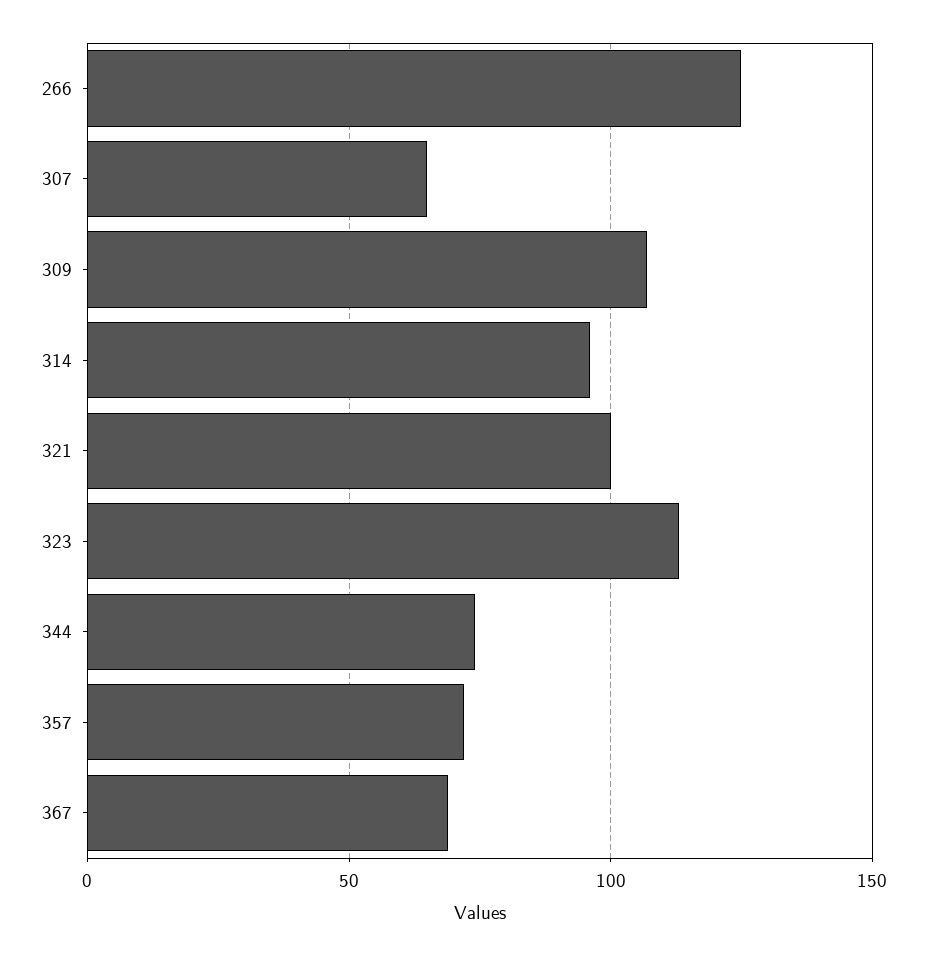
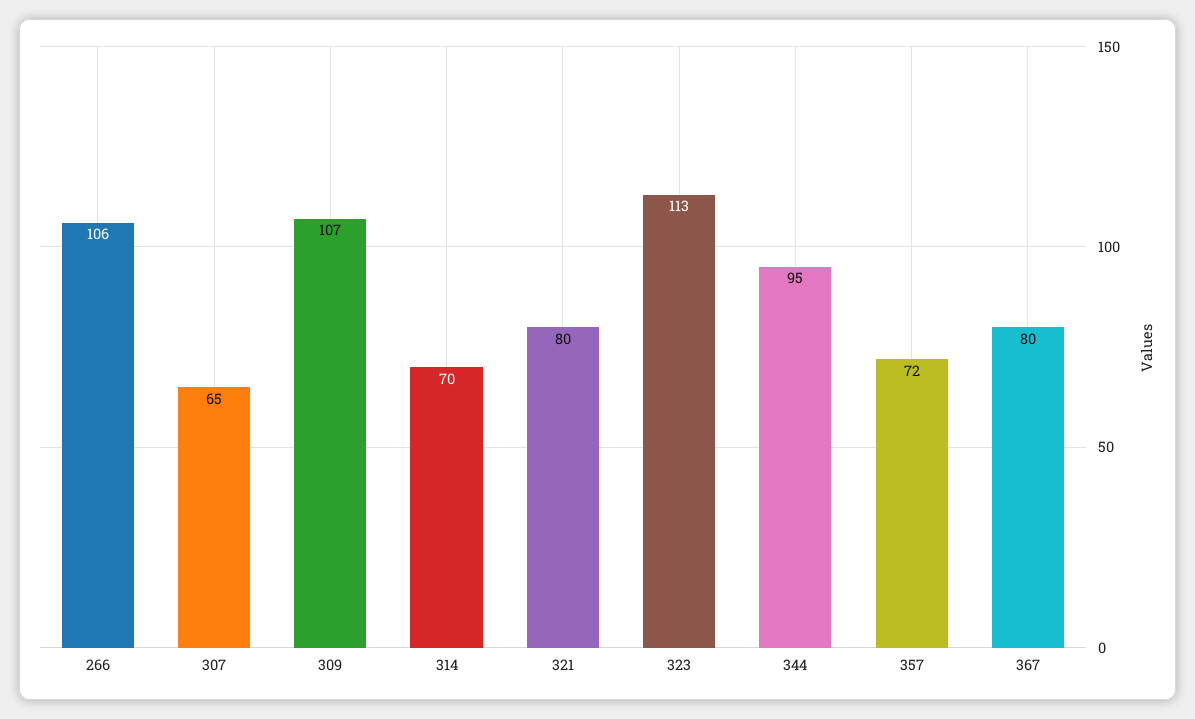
  {
-   "266": 125,
+   "266": 106,
    "307": 65,
    "309": 107,
-   "314": 95,
+   "314": 70,
-   "321": 100,
+   "321": 80,
    "323": 113,
-   "344": 75,
+   "344": 95,
    "357": 72,
-   "367": 70
+   "367": 80
  }

